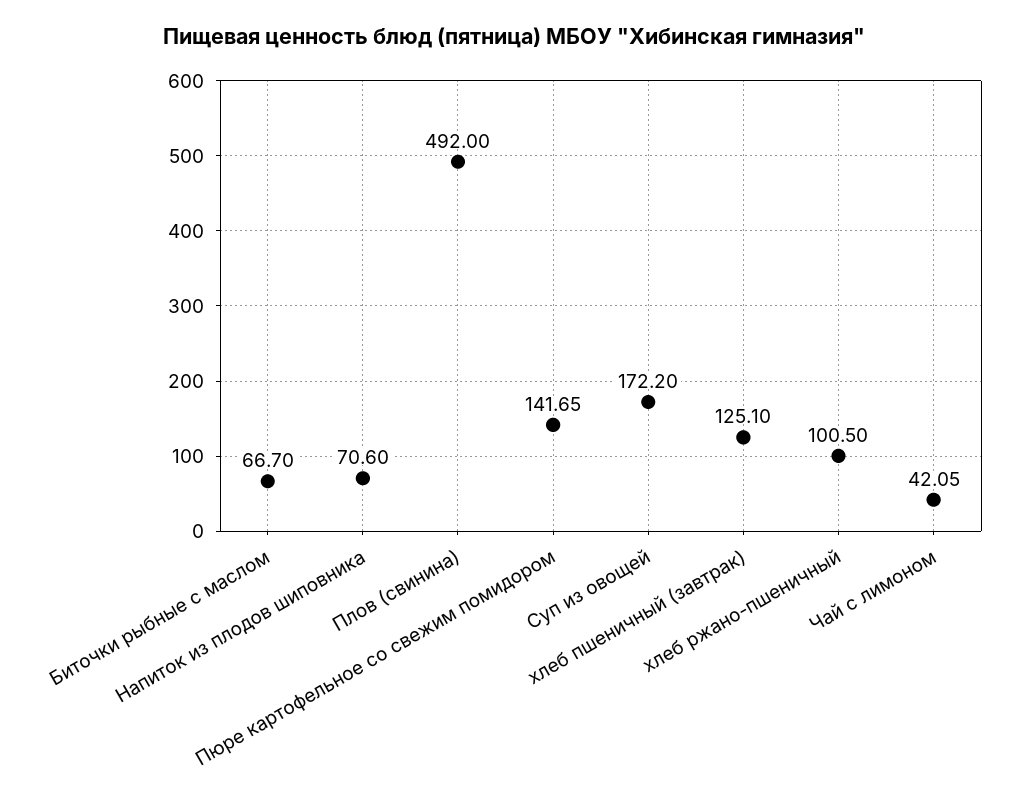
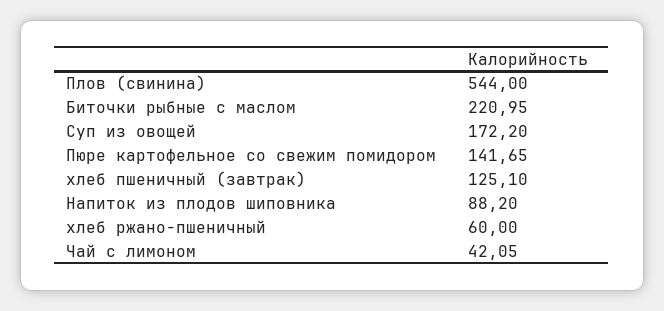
  {
-   "Биточки рыбные с маслом": 66.7,
+   "Биточки рыбные с маслом": 220.95,
-   "Напиток из плодов шиповника": 70.6,
+   "Напиток из плодов шиповника": 88.2,
-   "Плов (свинина)": 492,
+   "Плов (свинина)": 544,
    "Пюре картофельное со свежим помидором": 141.65,
    "Суп из овощей": 172.2,
    "хлеб пшеничный (завтрак)": 125.1,
-   "хлеб ржано-пшеничный": 100.5,
+   "хлеб ржано-пшеничный": 60,
    "Чай с лимоном": 42.05
  }

